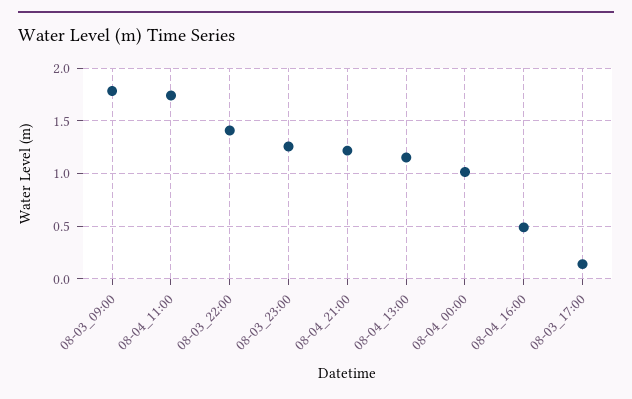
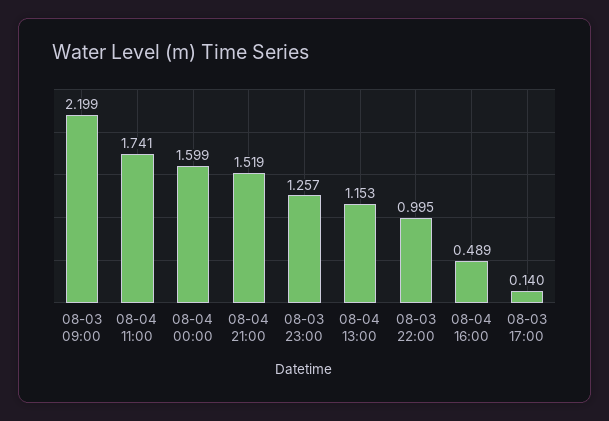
  {
-   "08-03_09:00": 1.8,
+   "08-03_09:00": 2.199,
    "08-04_11:00": 1.741,
-   "08-03_22:00": 1.4,
+   "08-03_22:00": 0.995,
    "08-03_23:00": 1.257,
-   "08-04_21:00": 1.2,
+   "08-04_21:00": 1.519,
    "08-04_13:00": 1.153,
-   "08-04_00:00": 1,
+   "08-04_00:00": 1.599,
    "08-04_16:00": 0.489,
    "08-03_17:00": 0.14
  }

